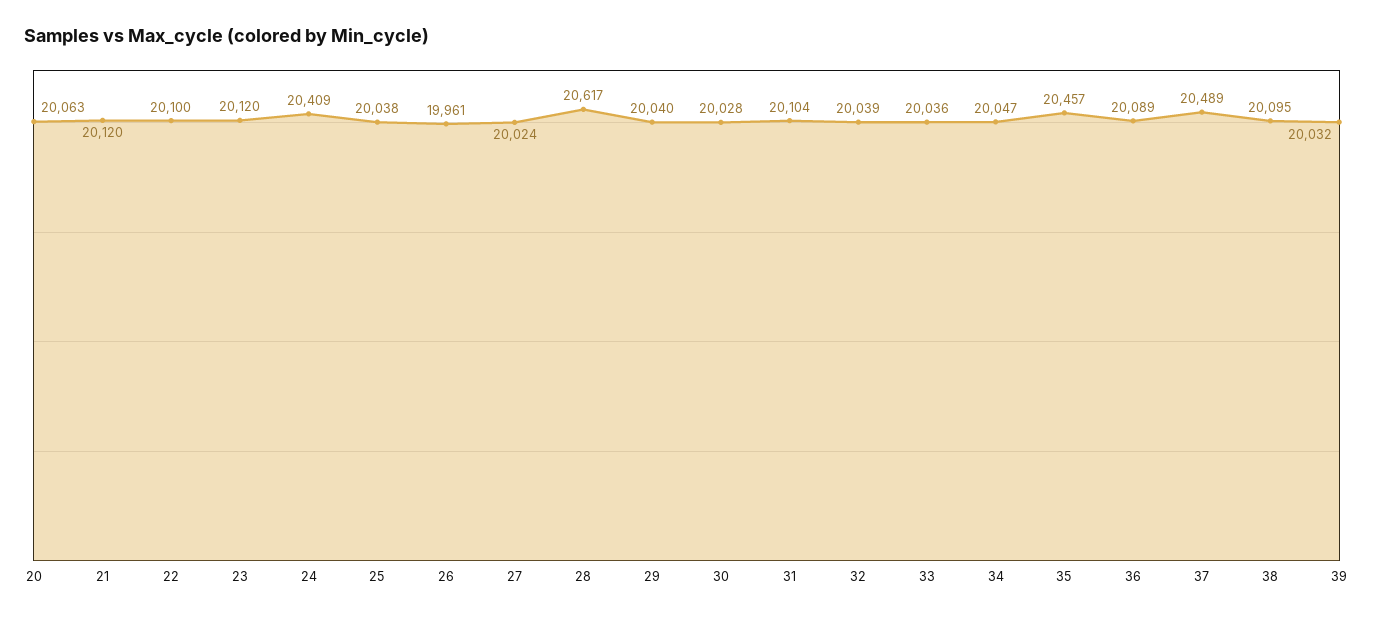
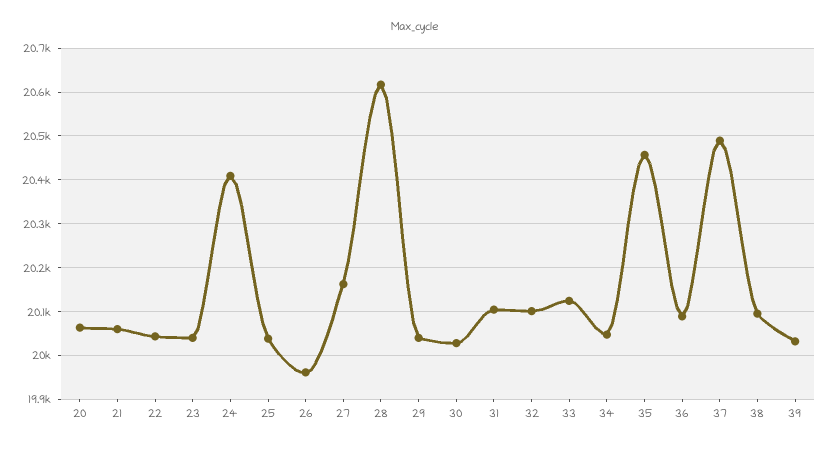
  {
    "20": 20063,
-   "21": 20120,
+   "21": 20060,
-   "22": 20100,
+   "22": 20040,
-   "23": 20120,
+   "23": 20040,
    "24": 20409,
    "25": 20038,
    "26": 19961,
-   "27": 20024,
+   "27": 20160,
    "28": 20617,
    "29": 20040,
    "30": 20028,
    "31": 20104,
-   "32": 20039,
+   "32": 20100,
-   "33": 20036,
+   "33": 20120,
    "34": 20047,
    "35": 20457,
    "36": 20089,
    "37": 20489,
    "38": 20095,
    "39": 20032
  }

